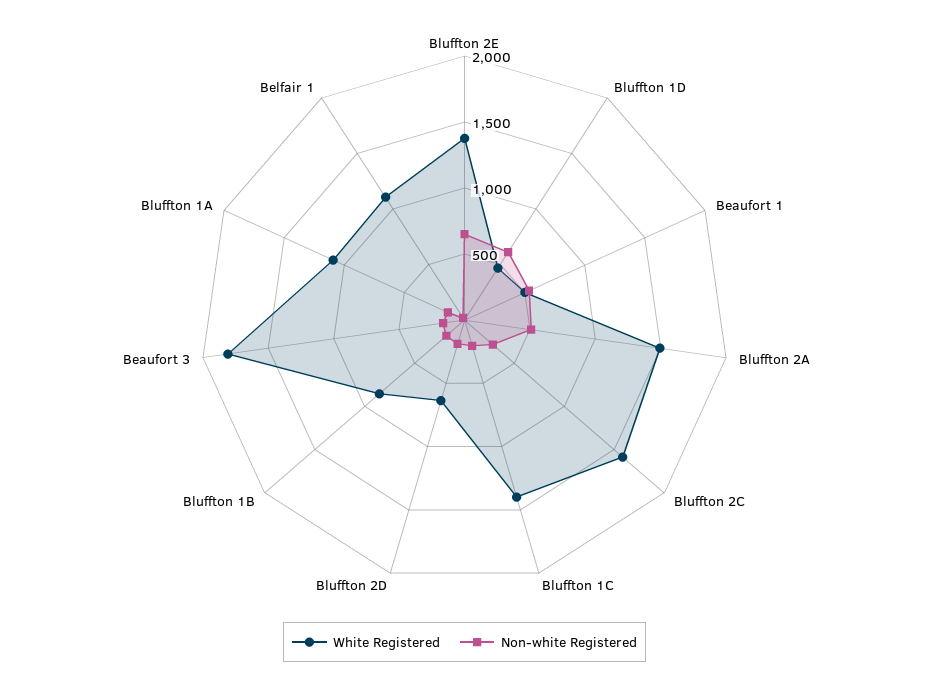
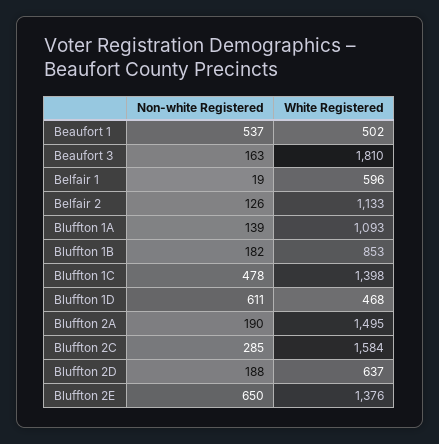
  {
    "White Registered": {
      "Bluffton 2E": 1376,
      "Bluffton 1D": 468,
      "Beaufort 1": 502,
      "Bluffton 2A": 1495,
      "Bluffton 2C": 1584,
      "Bluffton 1C": 1398,
      "Bluffton 2D": 637,
      "Bluffton 1B": 853,
      "Beaufort 3": 1810,
      "Bluffton 1A": 1093,
-     "Belfair 1": 1100
+     "Belfair 1": 596,
+     "Belfair 2": 1133
    },
    "Non-white Registered": {
      "Bluffton 2E": 650,
      "Bluffton 1D": 611,
      "Beaufort 1": 537,
-     "Bluffton 2A": 500,
+     "Bluffton 2A": 190,
      "Bluffton 2C": 285,
-     "Bluffton 1C": 200,
+     "Bluffton 1C": 478,
      "Bluffton 2D": 188,
      "Bluffton 1B": 182,
      "Beaufort 3": 163,
      "Bluffton 1A": 139,
-     "Belfair 1": 19
+     "Belfair 1": 19,
+     "Belfair 2": 126
    }
  }

